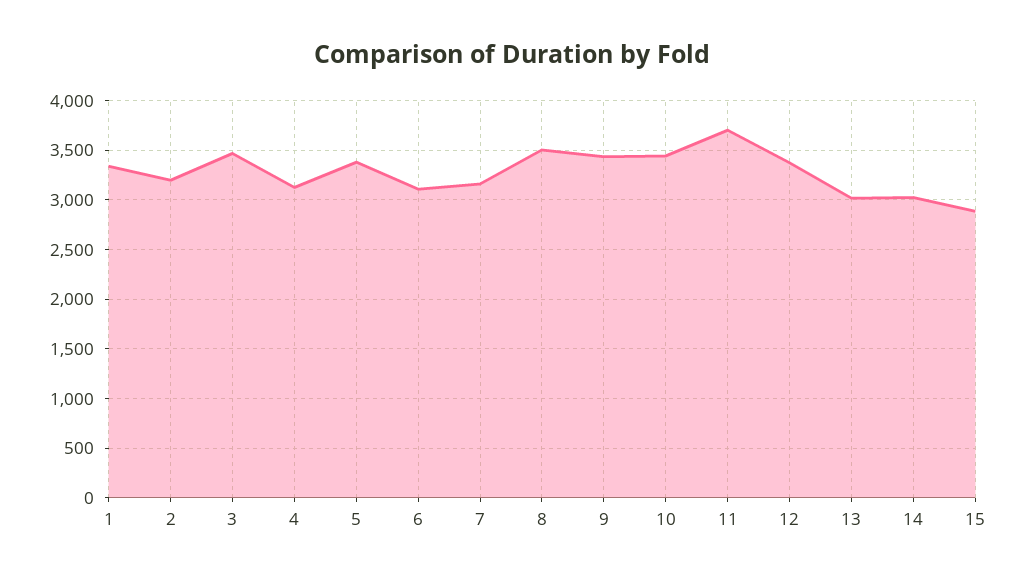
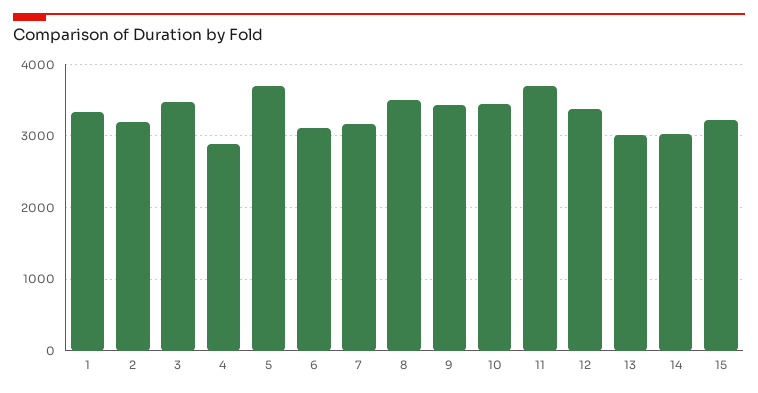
  {
    "1": 3300,
    "2": 3200,
    "3": 3500,
-   "4": 3100,
+   "4": 2900,
-   "5": 3400,
+   "5": 3700,
    "6": 3100,
    "7": 3200,
    "8": 3500,
    "9": 3400,
    "10": 3400,
    "11": 3700,
    "12": 3400,
    "13": 3000,
    "14": 3000,
-   "15": 2900
+   "15": 3200
  }

